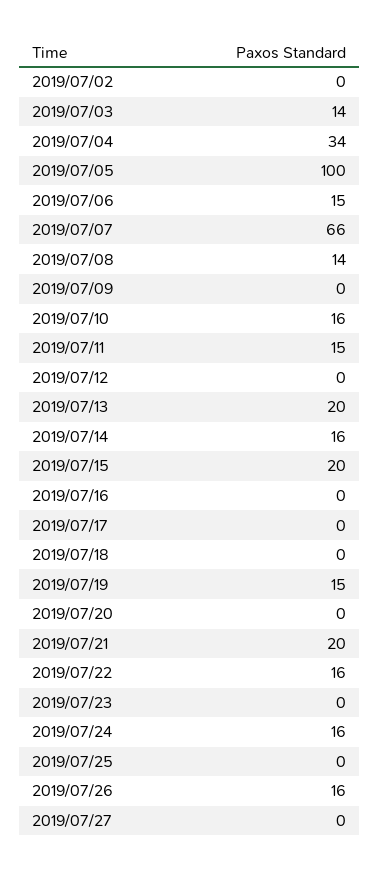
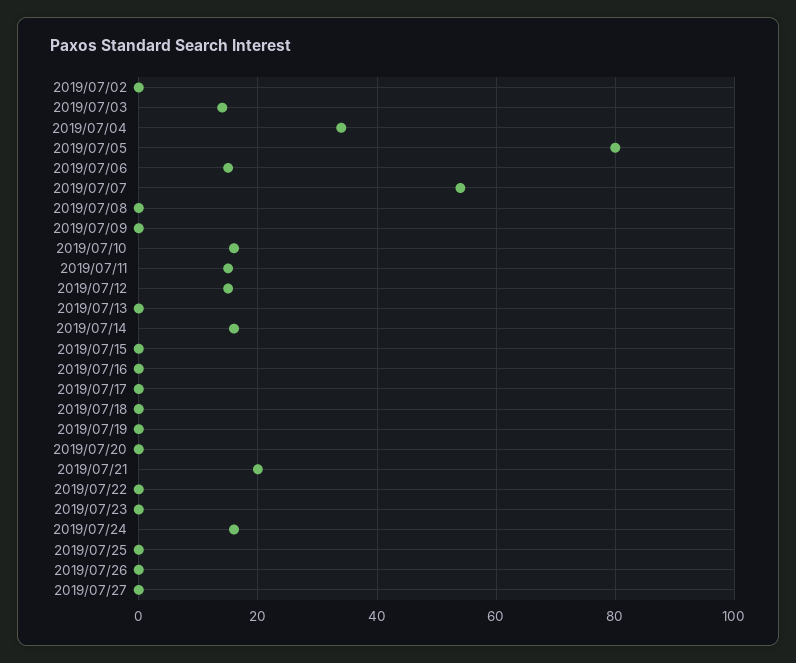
  {
    "2019/07/02": 0,
    "2019/07/03": 14,
    "2019/07/04": 34,
-   "2019/07/05": 100,
+   "2019/07/05": 80,
    "2019/07/06": 15,
-   "2019/07/07": 66,
+   "2019/07/07": 55,
-   "2019/07/08": 14,
+   "2019/07/08": 0,
    "2019/07/09": 0,
    "2019/07/10": 16,
    "2019/07/11": 15,
-   "2019/07/12": 0,
+   "2019/07/12": 15,
-   "2019/07/13": 20,
+   "2019/07/13": 0,
    "2019/07/14": 16,
-   "2019/07/15": 20,
+   "2019/07/15": 0,
    "2019/07/16": 0,
    "2019/07/17": 0,
    "2019/07/18": 0,
-   "2019/07/19": 15,
+   "2019/07/19": 0,
    "2019/07/20": 0,
    "2019/07/21": 20,
-   "2019/07/22": 16,
+   "2019/07/22": 0,
    "2019/07/23": 0,
    "2019/07/24": 16,
    "2019/07/25": 0,
-   "2019/07/26": 16,
+   "2019/07/26": 0,
    "2019/07/27": 0
  }

